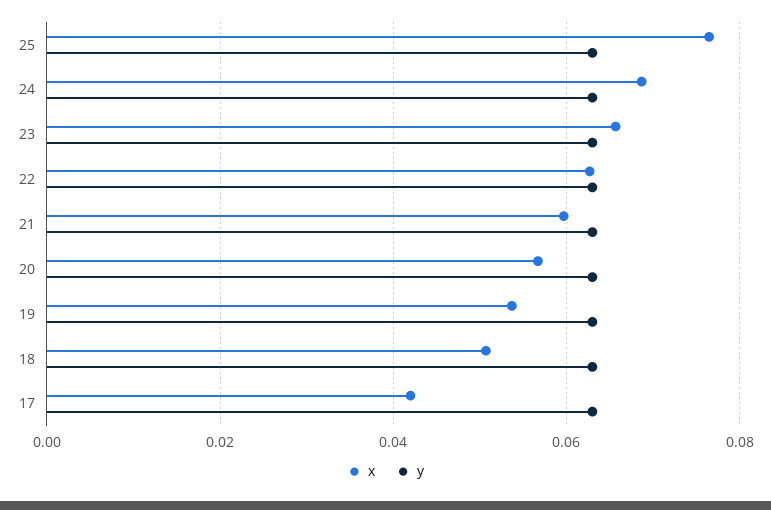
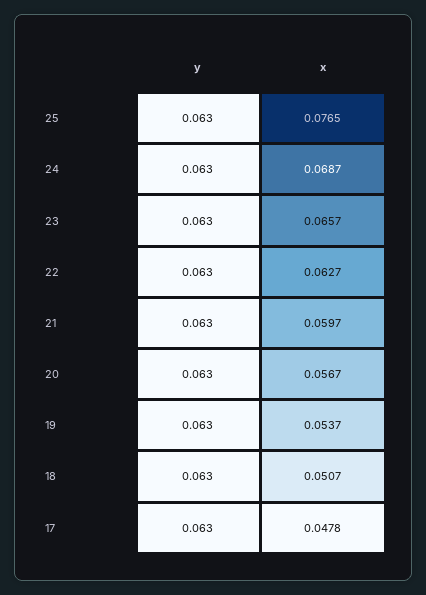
  {
    "x": {
      "25": 0.0765,
      "24": 0.0687,
      "23": 0.0657,
      "22": 0.0627,
      "21": 0.0597,
      "20": 0.0567,
      "19": 0.0537,
      "18": 0.0507,
-     "17": 0.042
+     "17": 0.0478
    },
    "y": {
      "25": 0.063,
      "24": 0.063,
      "23": 0.063,
      "22": 0.063,
      "21": 0.063,
      "20": 0.063,
      "19": 0.063,
      "18": 0.063,
      "17": 0.063
    }
  }

